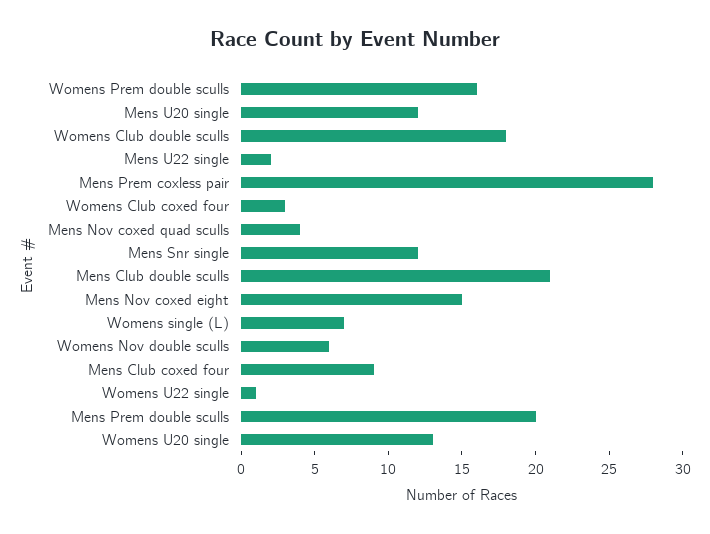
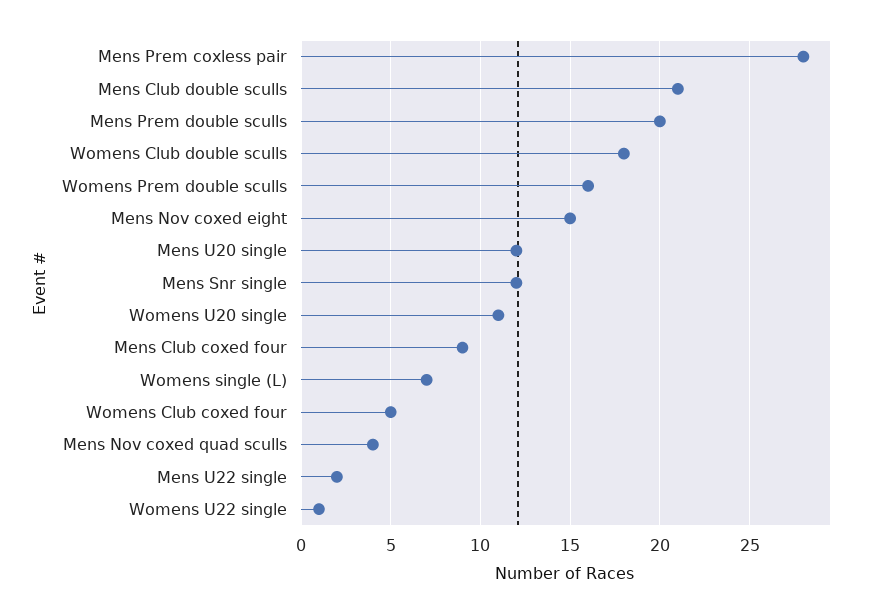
  {
    "Womens Prem double sculls": 16,
    "Mens U20 single": 12,
    "Womens Club double sculls": 18,
    "Mens U22 single": 2,
    "Mens Prem coxless pair": 28,
-   "Womens Club coxed four": 3,
+   "Womens Club coxed four": 5,
    "Mens Nov coxed quad sculls": 4,
    "Mens Snr single": 12,
    "Mens Club double sculls": 21,
    "Mens Nov coxed eight": 15,
    "Womens single (L)": 7,
-   "Womens Nov double sculls": 6,
    "Mens Club coxed four": 9,
    "Womens U22 single": 1,
    "Mens Prem double sculls": 20,
-   "Womens U20 single": 13
+   "Womens U20 single": 11
  }

